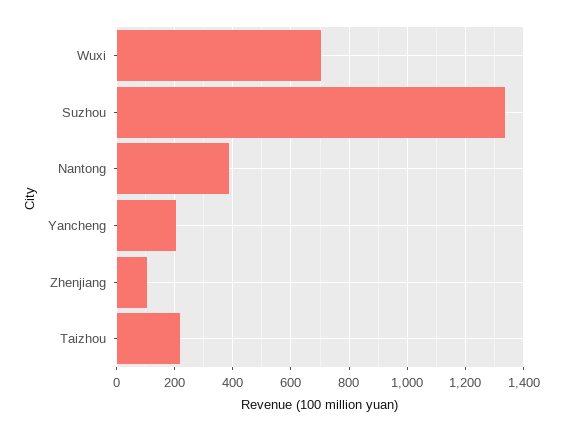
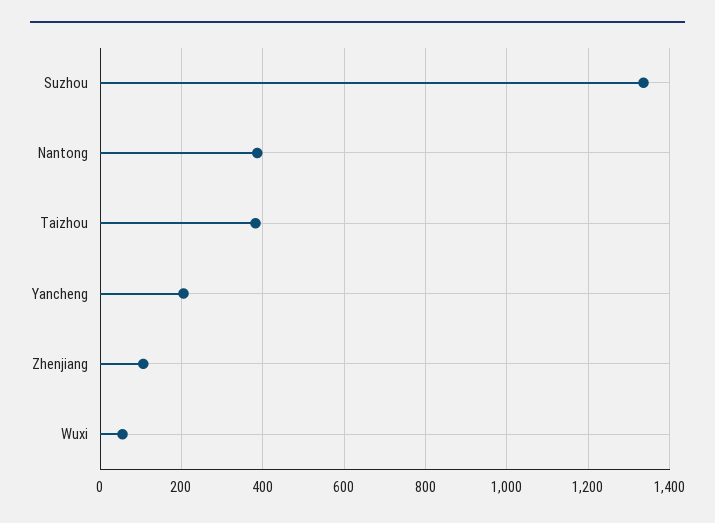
  {
-   "Wuxi": 700,
+   "Wuxi": 60,
    "Suzhou": 1340,
    "Nantong": 380,
    "Yancheng": 200,
    "Zhenjiang": 100,
-   "Taizhou": 225
+   "Taizhou": 380
  }

